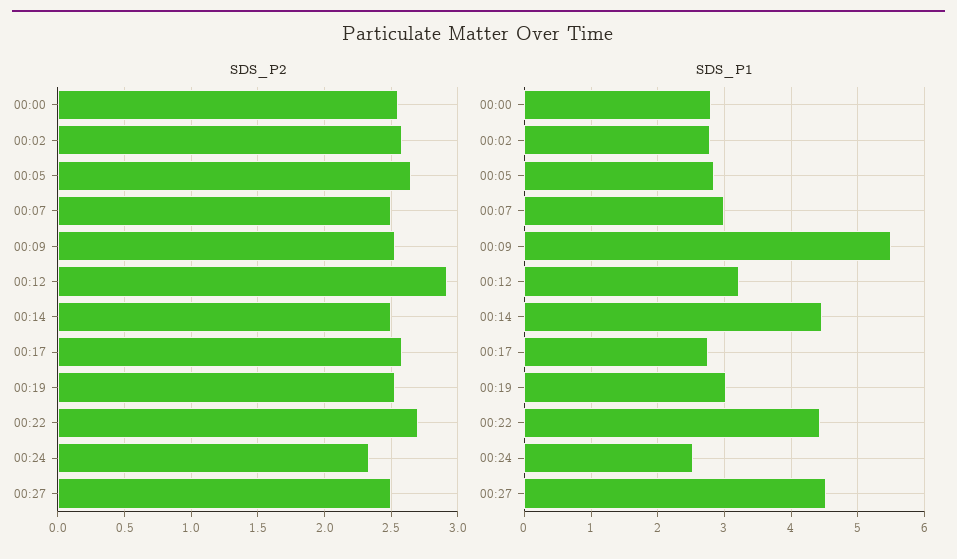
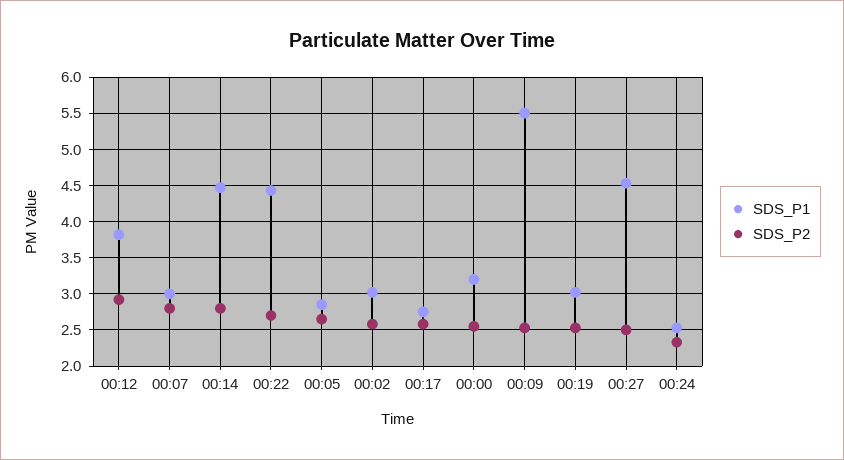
  {
    "SDS_P2": {
      "00:00": 2.55,
      "00:02": 2.6,
      "00:05": 2.65,
-     "00:07": 2.5,
+     "00:07": 2.8,
      "00:09": 2.55,
      "00:12": 2.9,
-     "00:14": 2.5,
+     "00:14": 2.8,
      "00:17": 2.6,
      "00:19": 2.55,
      "00:22": 2.7,
      "00:24": 2.35,
      "00:27": 2.5
    },
    "SDS_P1": {
-     "00:00": 2.8,
+     "00:00": 3.2,
-     "00:02": 2.8,
+     "00:02": 3,
      "00:05": 2.9,
      "00:07": 3,
      "00:09": 5.5,
-     "00:12": 3.2,
+     "00:12": 3.8,
      "00:14": 4.5,
      "00:17": 2.8,
      "00:19": 3,
      "00:22": 4.4,
      "00:24": 2.5,
      "00:27": 4.5
    }
  }

